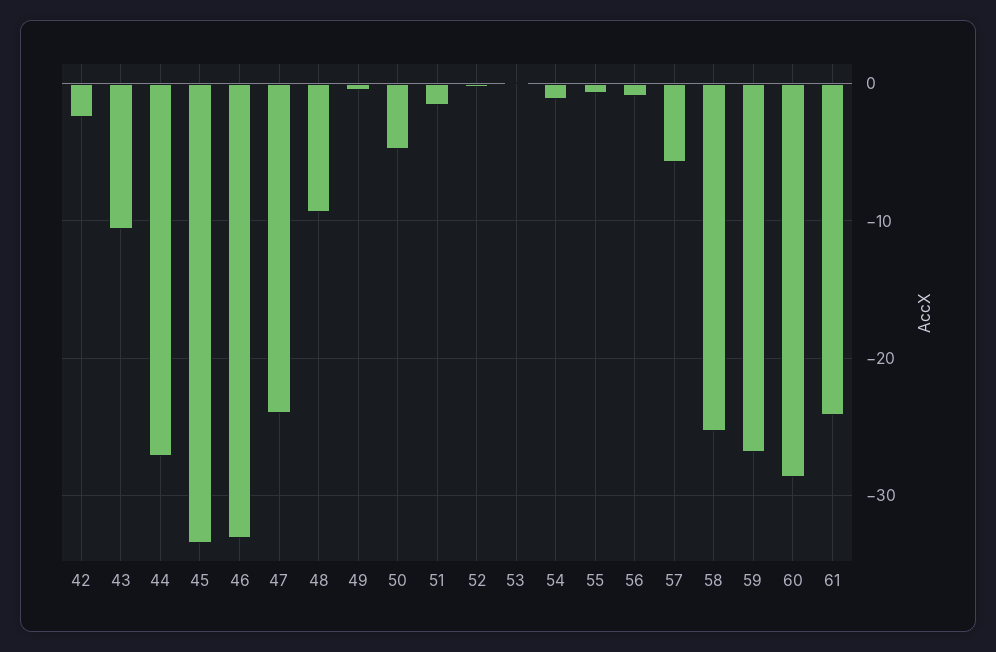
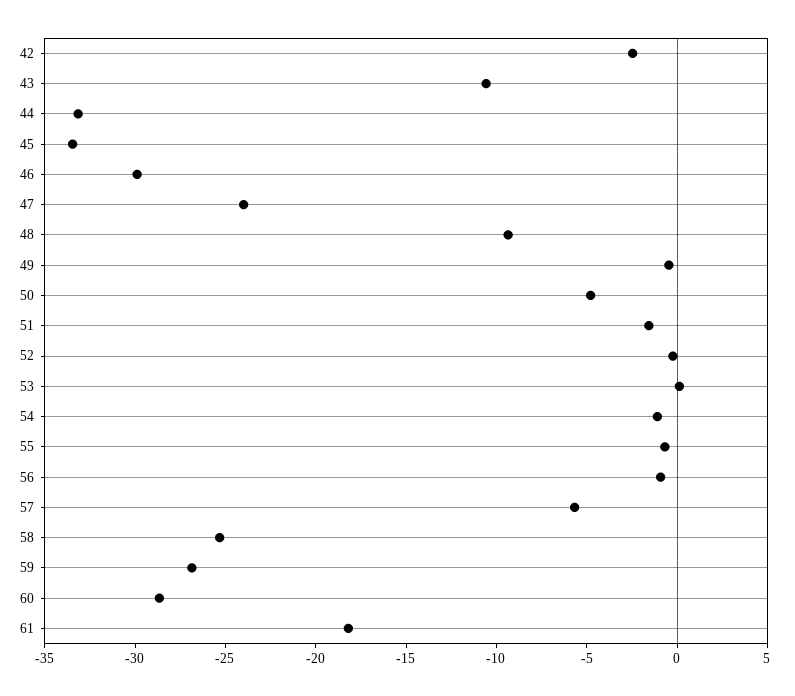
  {
    "42": -2,
    "43": -11,
-   "44": -27,
+   "44": -33,
    "45": -33,
-   "46": -33,
+   "46": -30,
    "47": -24,
    "48": -9,
    "49": 0,
    "50": -5,
    "51": -2,
    "52": 0,
    "53": 0,
    "54": -1,
    "55": -1,
    "56": -1,
    "57": -6,
    "58": -25,
    "59": -27,
    "60": -29,
-   "61": -24
+   "61": -18
  }

